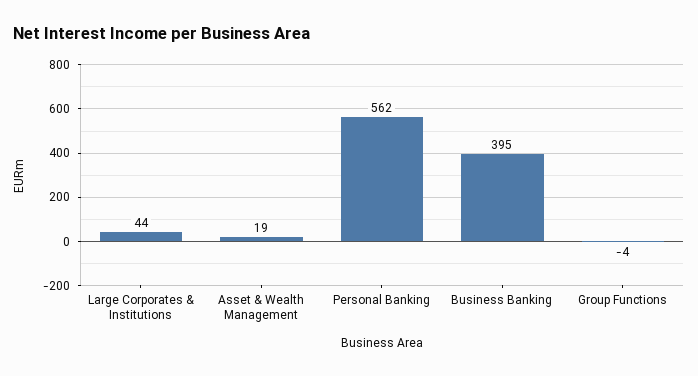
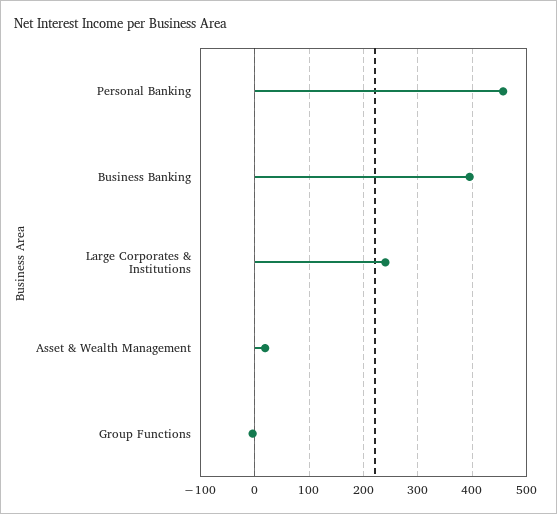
  {
-   "Large Corporates & Institutions": 44,
+   "Large Corporates & Institutions": 240,
    "Asset & Wealth Management": 19,
-   "Personal Banking": 562,
+   "Personal Banking": 460,
    "Business Banking": 395,
    "Group Functions": -4
  }

